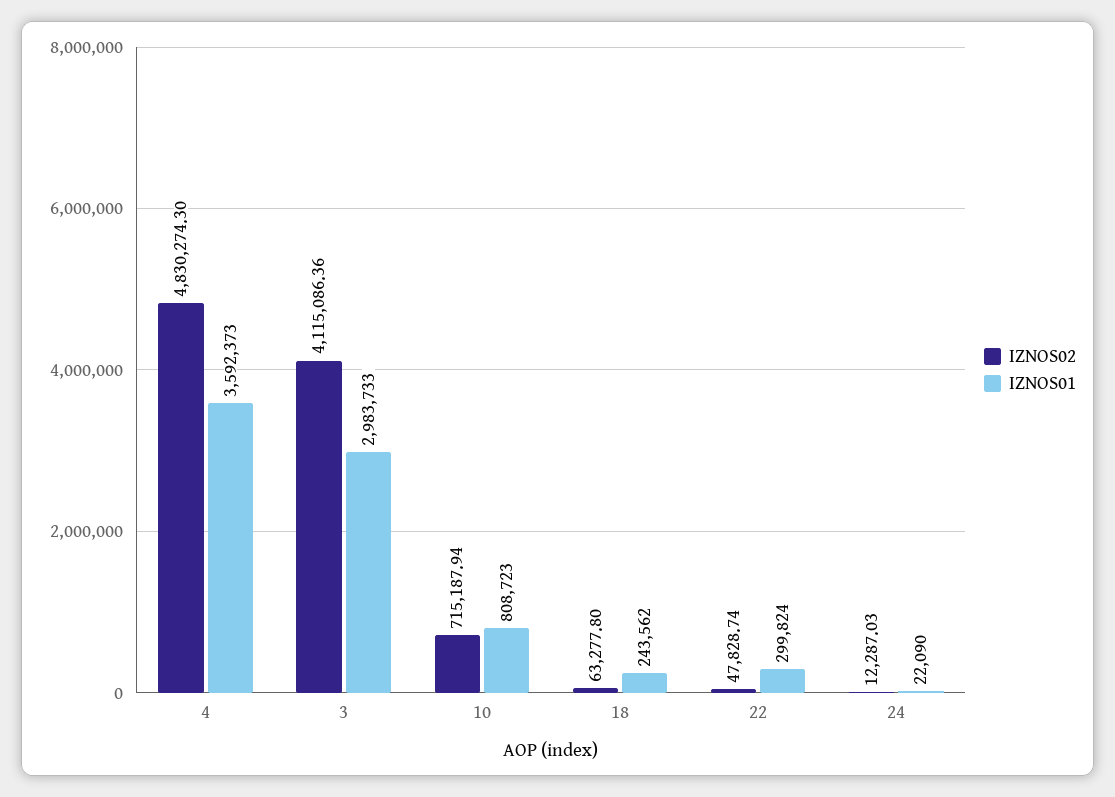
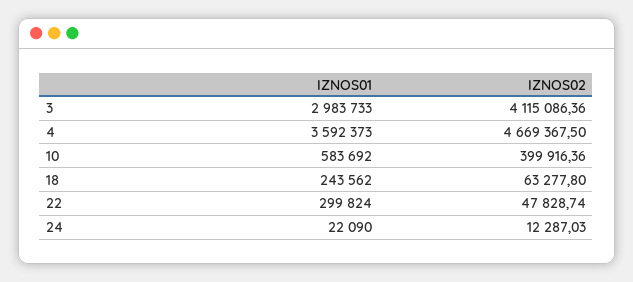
  {
    "IZNOS02": {
-     "4": 4830274.3,
+     "4": 4669367.5,
      "3": 4115086.36,
-     "10": 715187.94,
+     "10": 399916.36,
      "18": 63277.8,
      "22": 47828.74,
      "24": 12287.03
    },
    "IZNOS01": {
      "4": 3592373,
      "3": 2983733,
-     "10": 808723,
+     "10": 583692,
      "18": 243562,
      "22": 299824,
      "24": 22090
    }
  }

